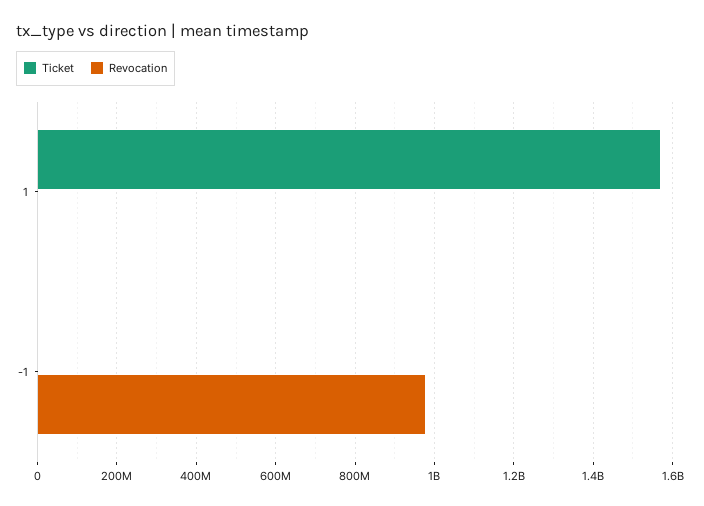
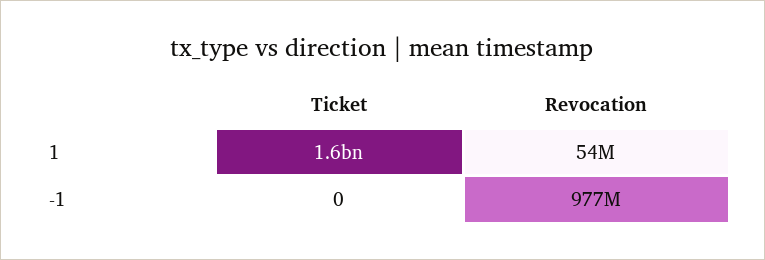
  {
    "Ticket": {
      "1": 1600000000,
      "-1": 0
    },
    "Revocation": {
-     "1": 0,
+     "1": 54000000,
      "-1": 977000000
    }
  }

